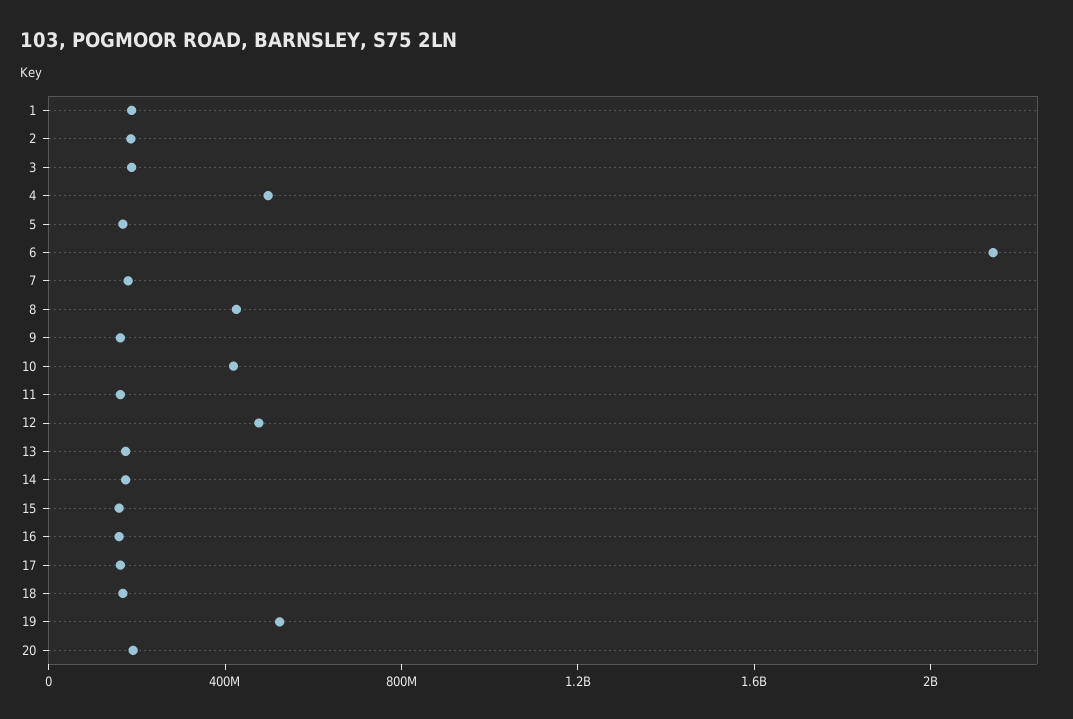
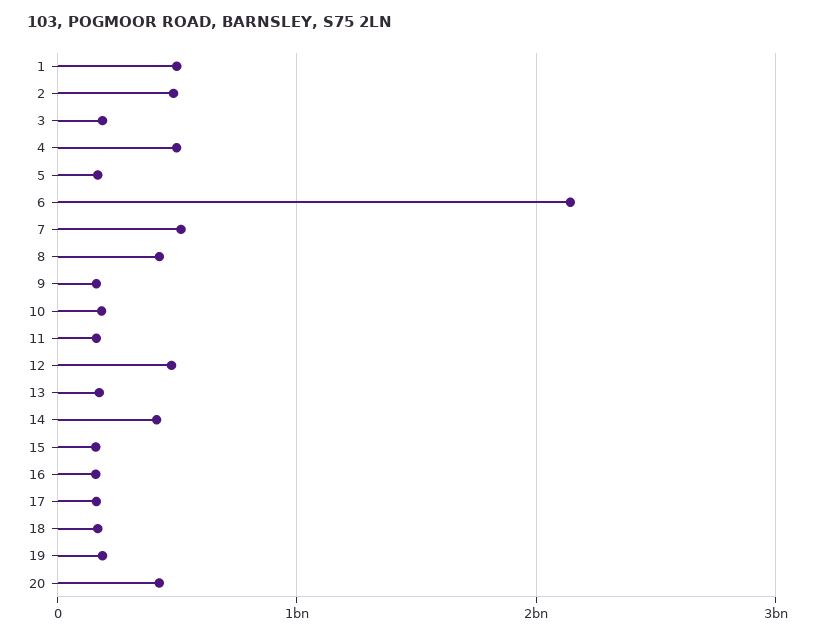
  {
-   "1": 200000000,
+   "1": 500000000,
-   "2": 200000000,
+   "2": 500000000,
    "3": 200000000,
    "4": 500000000,
    "5": 200000000,
    "6": 2100000000,
-   "7": 200000000,
+   "7": 500000000,
    "8": 400000000,
    "9": 200000000,
-   "10": 400000000,
+   "10": 200000000,
    "11": 200000000,
    "12": 500000000,
    "13": 200000000,
-   "14": 200000000,
+   "14": 400000000,
    "15": 200000000,
    "16": 200000000,
    "17": 200000000,
    "18": 200000000,
-   "19": 500000000,
+   "19": 200000000,
-   "20": 200000000
+   "20": 400000000
  }

